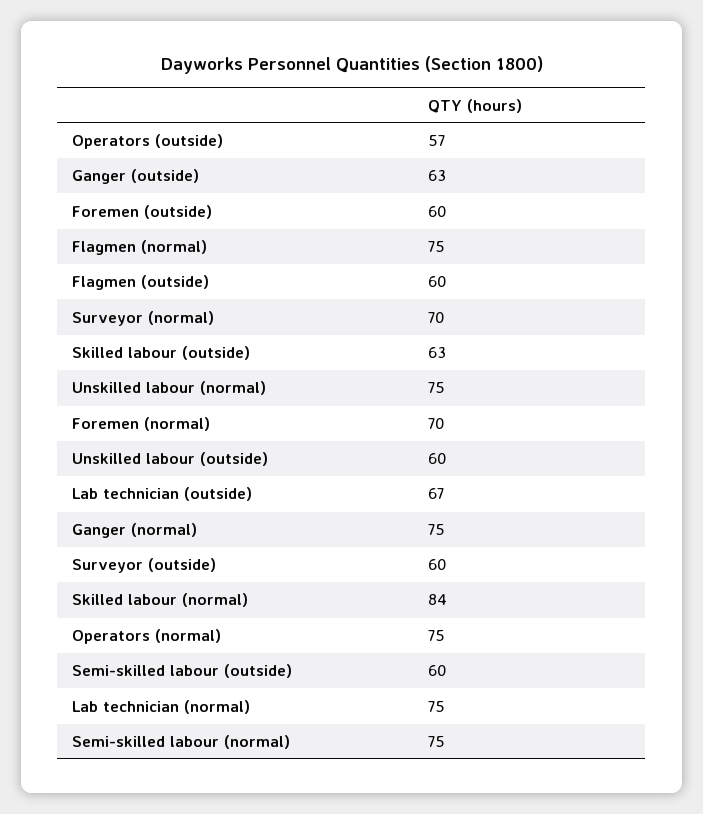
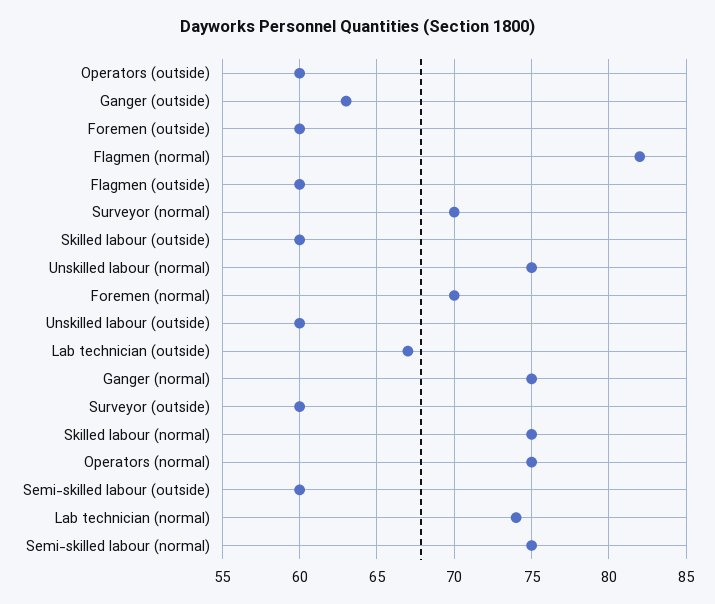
  {
-   "Operators (outside)": 57,
+   "Operators (outside)": 60,
    "Ganger (outside)": 63,
    "Foremen (outside)": 60,
-   "Flagmen (normal)": 75,
+   "Flagmen (normal)": 82,
    "Flagmen (outside)": 60,
    "Surveyor (normal)": 70,
-   "Skilled labour (outside)": 63,
+   "Skilled labour (outside)": 60,
    "Unskilled labour (normal)": 75,
    "Foremen (normal)": 70,
    "Unskilled labour (outside)": 60,
    "Lab technician (outside)": 67,
    "Ganger (normal)": 75,
    "Surveyor (outside)": 60,
-   "Skilled labour (normal)": 84,
+   "Skilled labour (normal)": 75,
    "Operators (normal)": 75,
    "Semi-skilled labour (outside)": 60,
-   "Lab technician (normal)": 75,
+   "Lab technician (normal)": 74,
    "Semi-skilled labour (normal)": 75
  }

